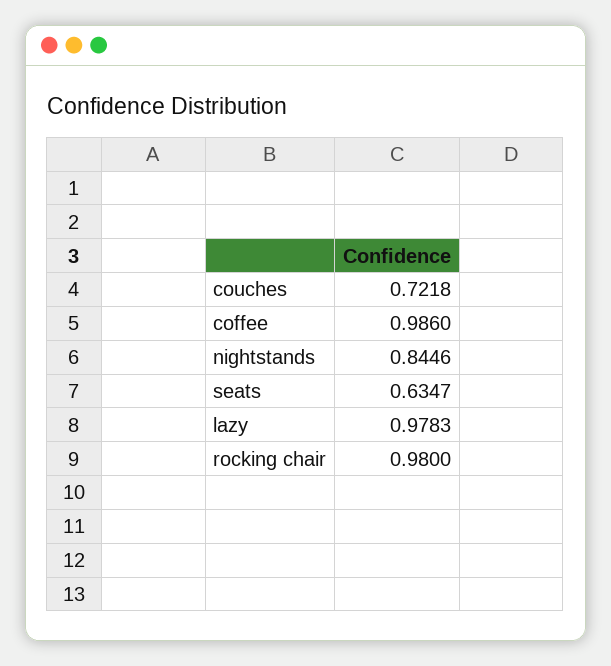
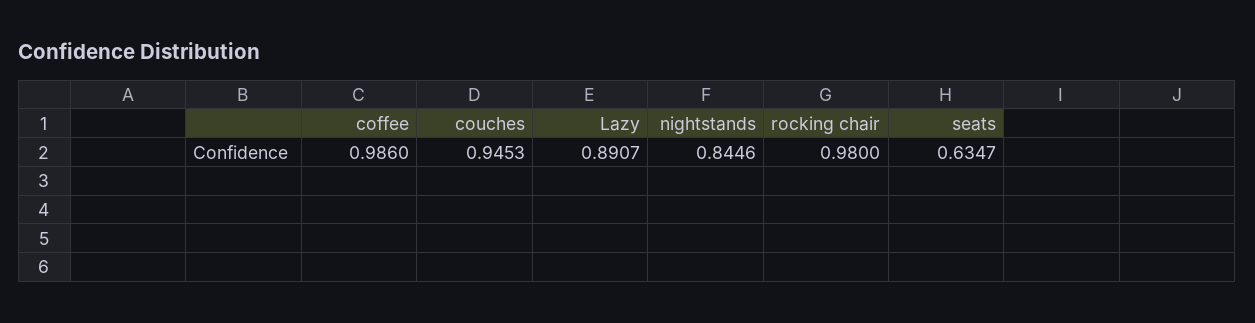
  {
-   "couches": 0.7218,
+   "couches": 0.9453,
    "coffee": 0.986,
    "nightstands": 0.8446,
    "seats": 0.6347,
-   "lazy": 0.9783,
+   "lazy": 0.8907,
    "rocking chair": 0.98
  }

